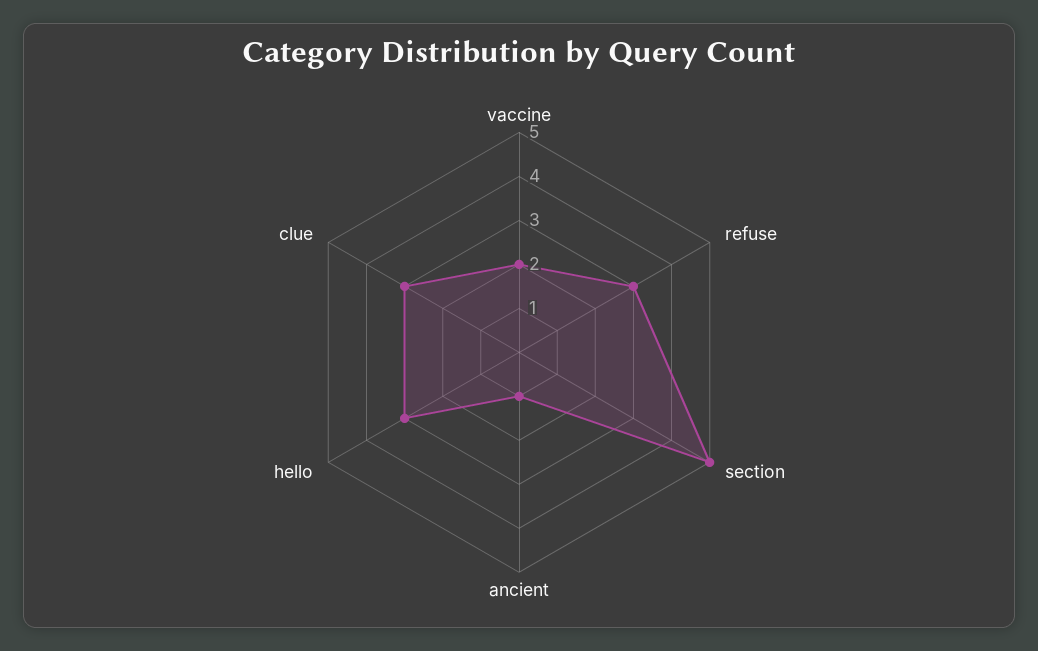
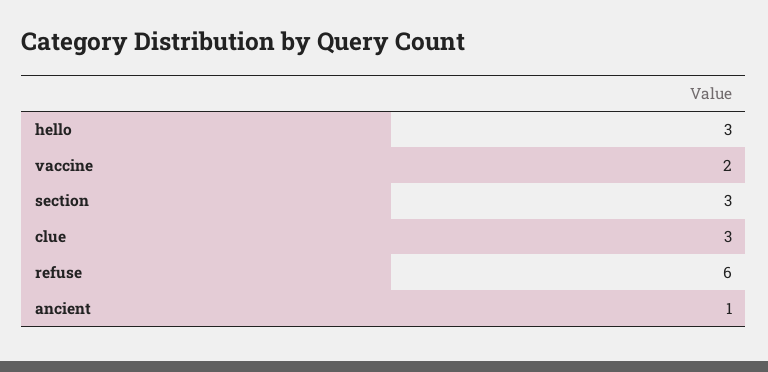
  {
    "vaccine": 2,
-   "refuse": 3,
+   "refuse": 6,
-   "section": 5,
+   "section": 3,
    "ancient": 1,
    "hello": 3,
    "clue": 3
  }

